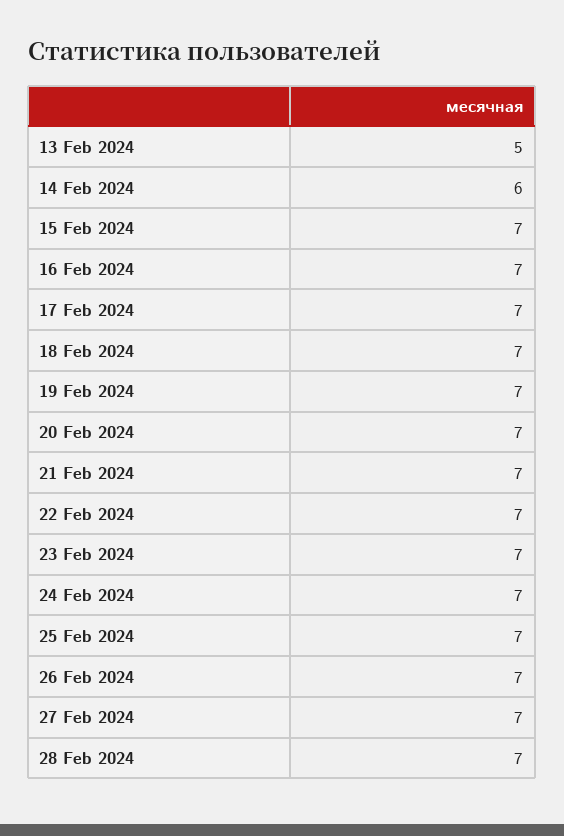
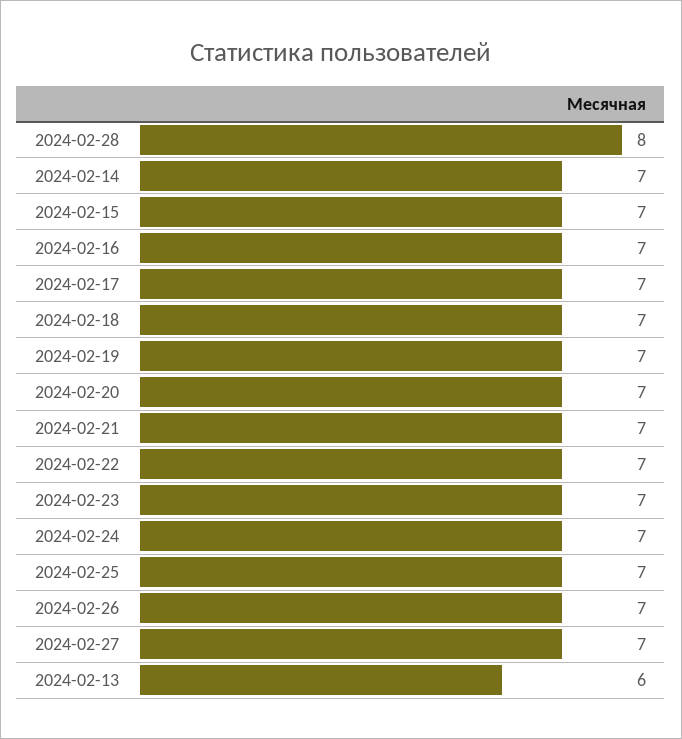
  {
-   "13 Feb 2024": 5,
+   "13 Feb 2024": 6,
-   "14 Feb 2024": 6,
+   "14 Feb 2024": 7,
    "15 Feb 2024": 7,
    "16 Feb 2024": 7,
    "17 Feb 2024": 7,
    "18 Feb 2024": 7,
    "19 Feb 2024": 7,
    "20 Feb 2024": 7,
    "21 Feb 2024": 7,
    "22 Feb 2024": 7,
    "23 Feb 2024": 7,
    "24 Feb 2024": 7,
    "25 Feb 2024": 7,
    "26 Feb 2024": 7,
    "27 Feb 2024": 7,
-   "28 Feb 2024": 7
+   "28 Feb 2024": 8
  }

